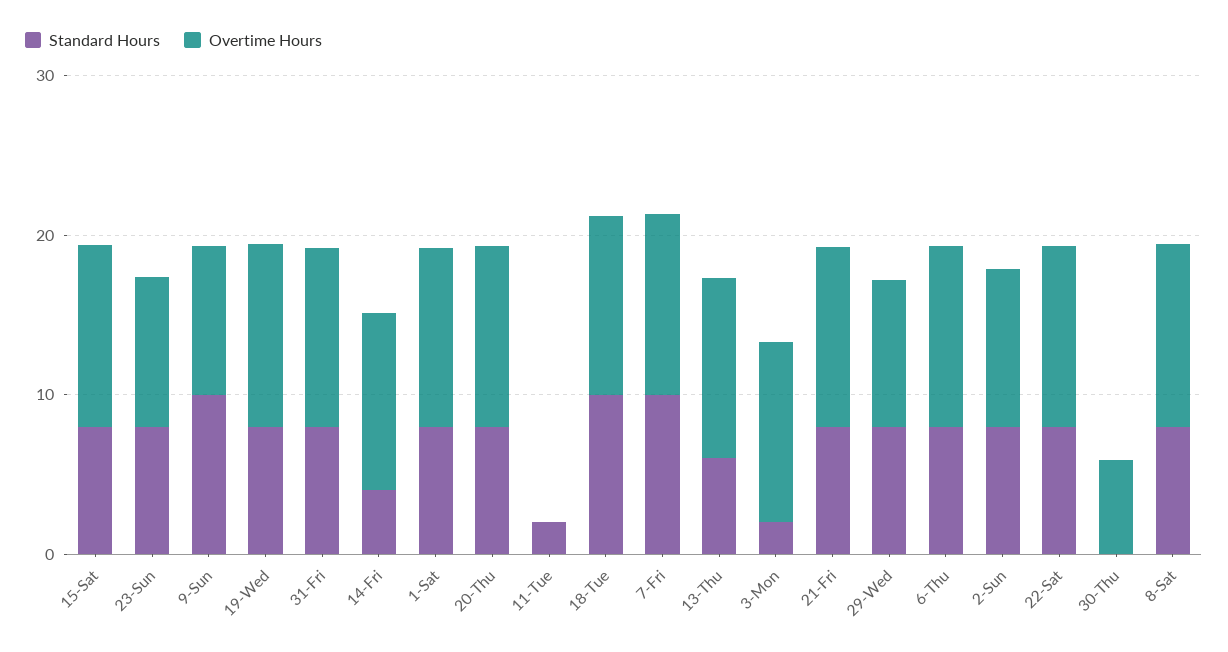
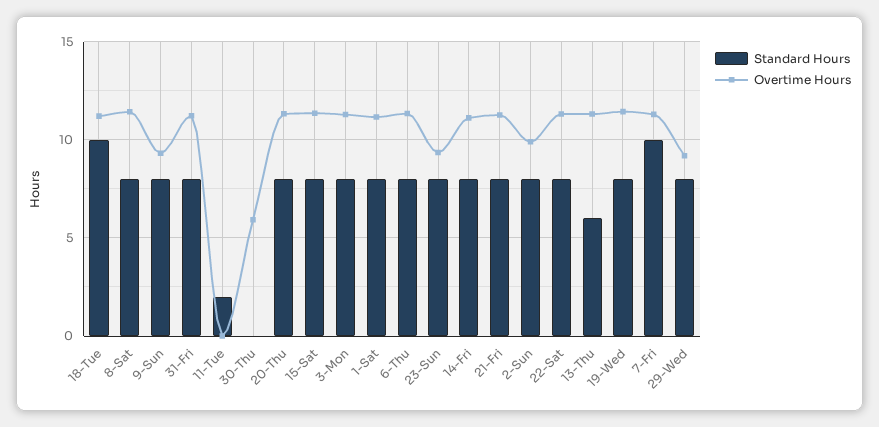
  {
    "Standard Hours": {
      "15-Sat": 8,
      "23-Sun": 8,
-     "9-Sun": 10,
+     "9-Sun": 8,
      "19-Wed": 8,
      "31-Fri": 8,
-     "14-Fri": 4,
+     "14-Fri": 8,
      "1-Sat": 8,
      "20-Thu": 8,
      "11-Tue": 2,
      "18-Tue": 10,
      "7-Fri": 10,
      "13-Thu": 6,
-     "3-Mon": 2,
+     "3-Mon": 8,
      "21-Fri": 8,
      "29-Wed": 8,
      "6-Thu": 8,
      "2-Sun": 8,
      "22-Sat": 8,
      "30-Thu": 0,
      "8-Sat": 8
    },
    "Overtime Hours": {
      "15-Sat": 11.5,
      "23-Sun": 9.5,
      "9-Sun": 9.5,
      "19-Wed": 11.5,
      "31-Fri": 11,
      "14-Fri": 11,
      "1-Sat": 11,
      "20-Thu": 11.5,
      "11-Tue": 0,
      "18-Tue": 11,
      "7-Fri": 11.5,
      "13-Thu": 11.5,
      "3-Mon": 11.5,
      "21-Fri": 11.5,
      "29-Wed": 9,
      "6-Thu": 11.5,
      "2-Sun": 10,
      "22-Sat": 11.5,
      "30-Thu": 6,
      "8-Sat": 11.5
    }
  }

